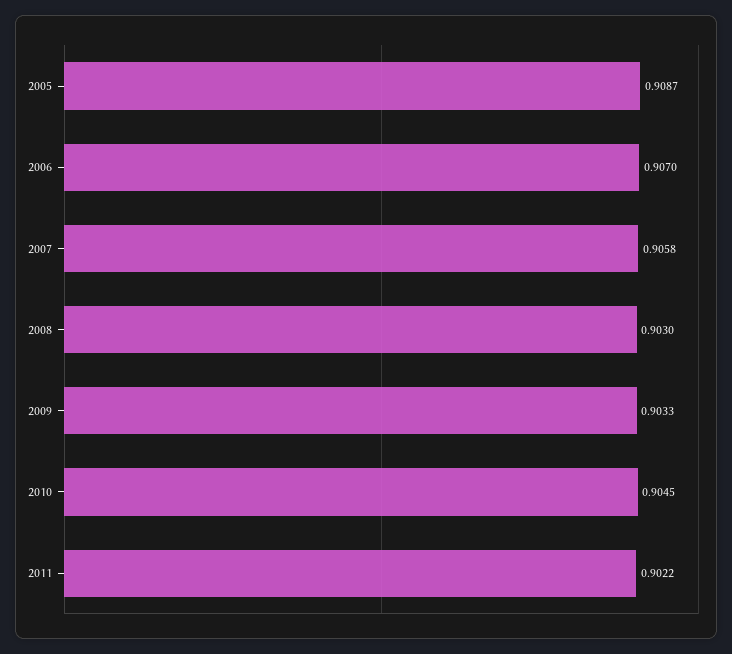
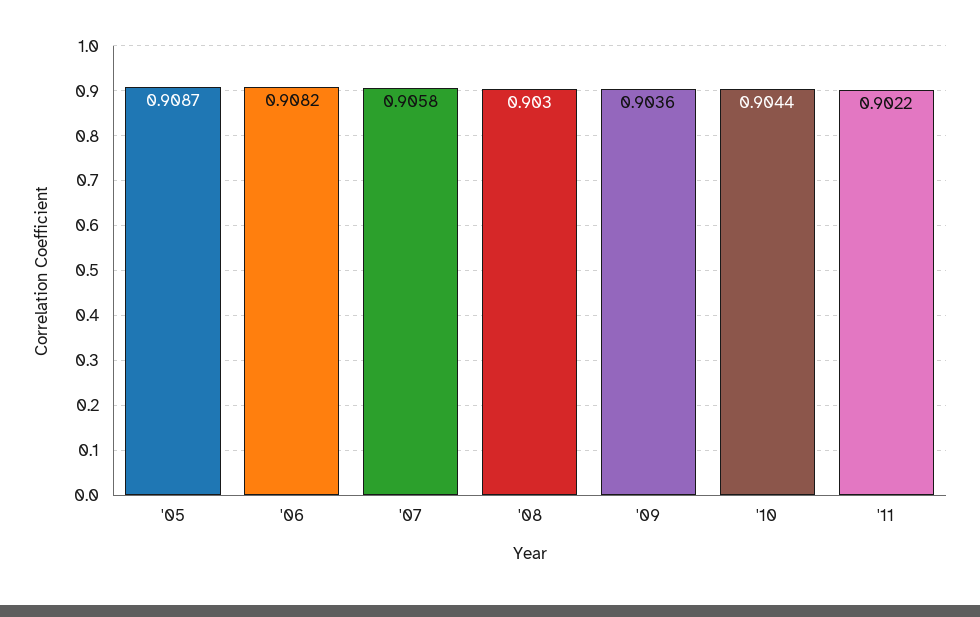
  {
    "2005": 0.9087,
-   "2006": 0.907,
+   "2006": 0.9082,
    "2007": 0.9058,
    "2008": 0.903,
-   "2009": 0.9033,
+   "2009": 0.9036,
-   "2010": 0.9045,
+   "2010": 0.9044,
    "2011": 0.9022
  }

